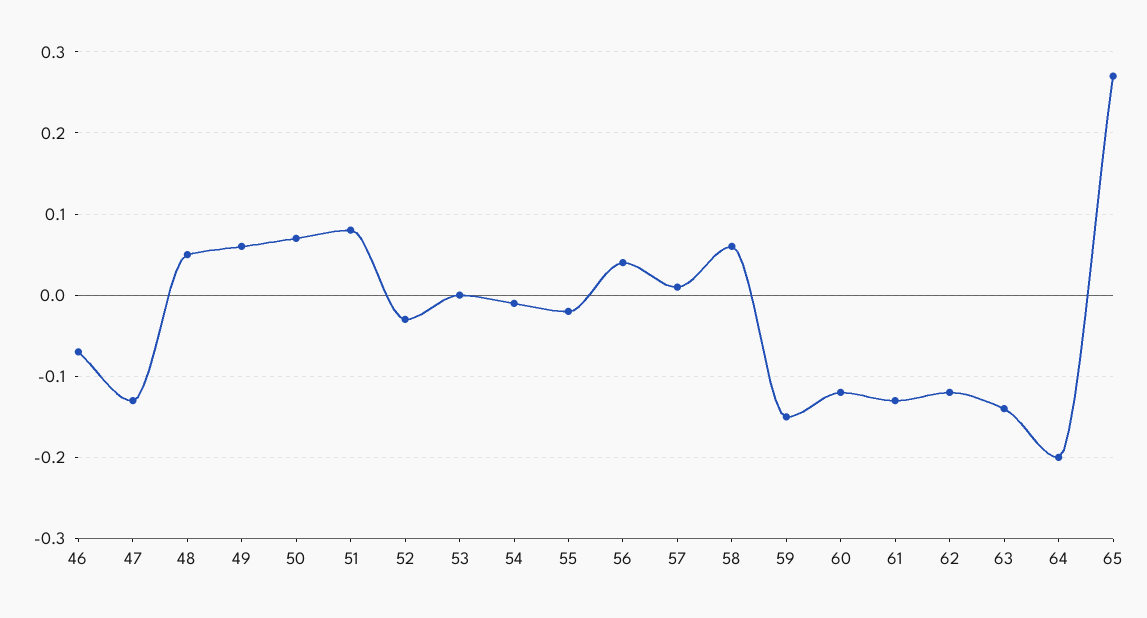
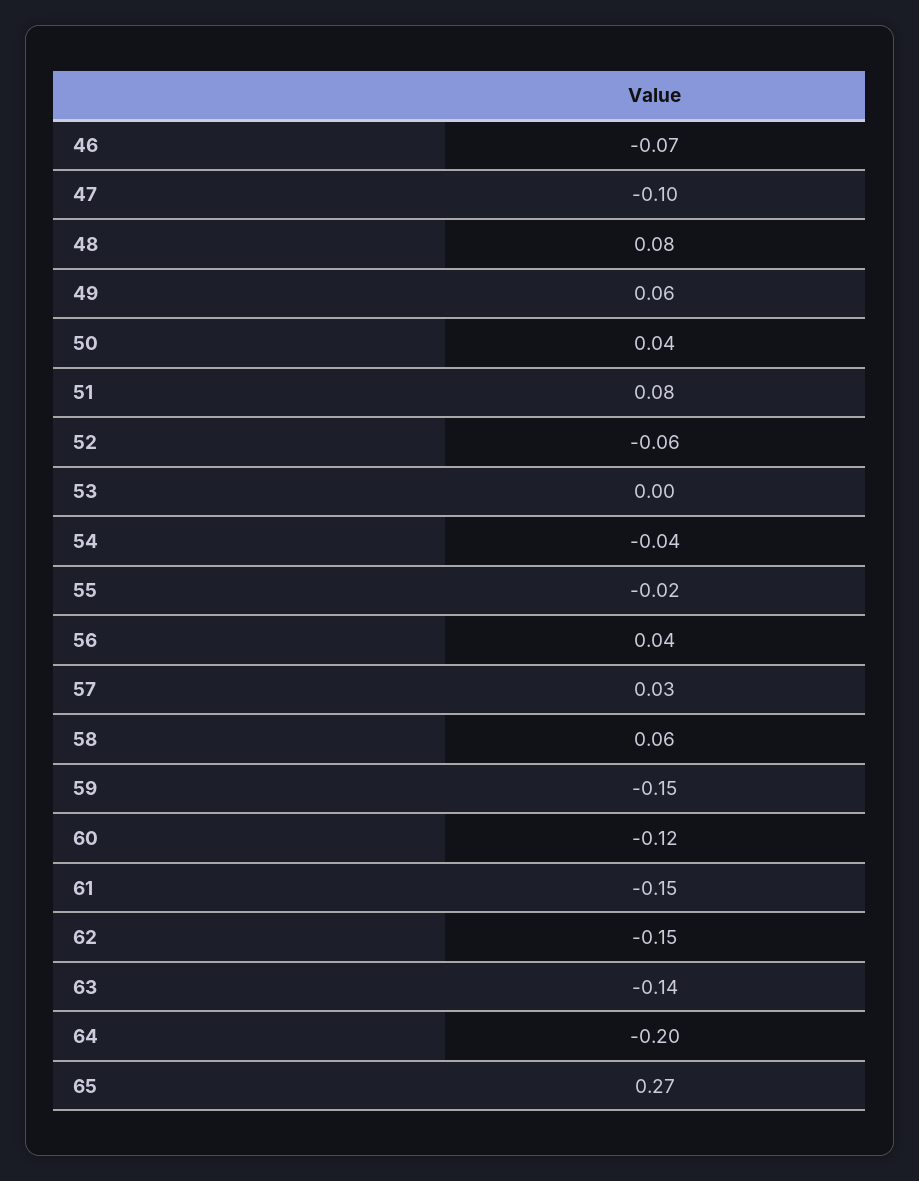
  {
    "46": -0.07,
-   "47": -0.13,
+   "47": -0.1,
-   "48": 0.05,
+   "48": 0.08,
    "49": 0.06,
-   "50": 0.07,
+   "50": 0.04,
    "51": 0.08,
-   "52": -0.03,
+   "52": -0.06,
    "53": 0,
-   "54": -0.01,
+   "54": -0.04,
    "55": -0.02,
    "56": 0.04,
-   "57": 0.01,
+   "57": 0.03,
    "58": 0.06,
    "59": -0.15,
    "60": -0.12,
-   "61": -0.13,
+   "61": -0.15,
-   "62": -0.12,
+   "62": -0.15,
    "63": -0.14,
    "64": -0.2,
    "65": 0.27
  }

